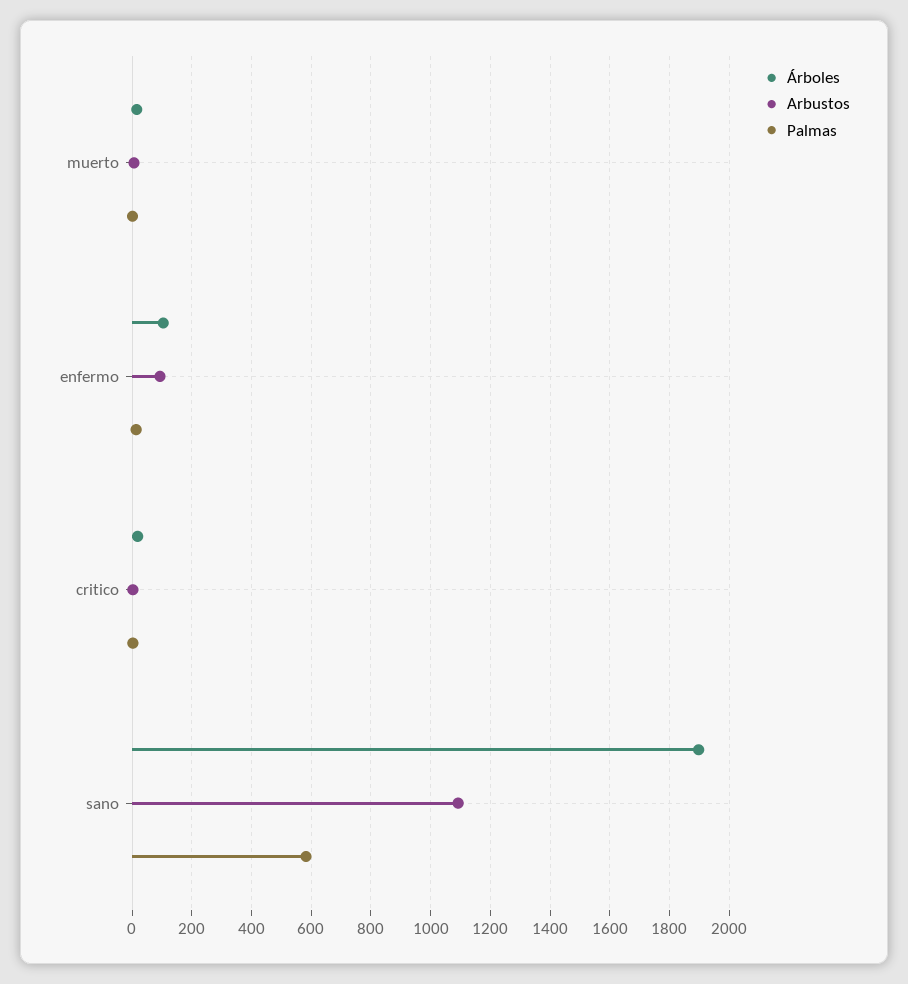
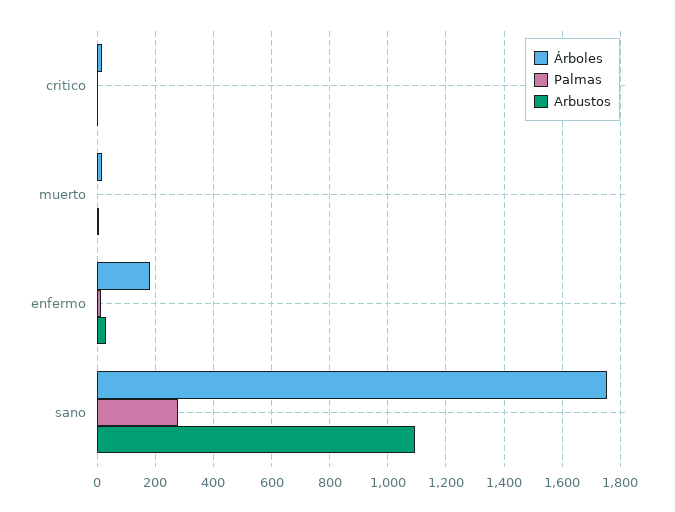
  {
    "Árboles": {
      "muerto": 25,
-     "enfermo": 100,
+     "enfermo": 175,
      "critico": 25,
-     "sano": 1900
+     "sano": 1750
    },
    "Arbustos": {
      "muerto": 0,
-     "enfermo": 100,
+     "enfermo": 25,
      "critico": 0,
      "sano": 1100
    },
    "Palmas": {
      "muerto": 0,
      "enfermo": 25,
      "critico": 0,
-     "sano": 575
+     "sano": 275
    }
  }

